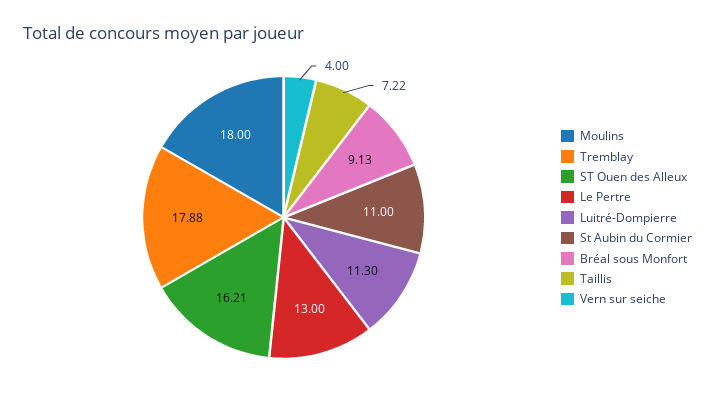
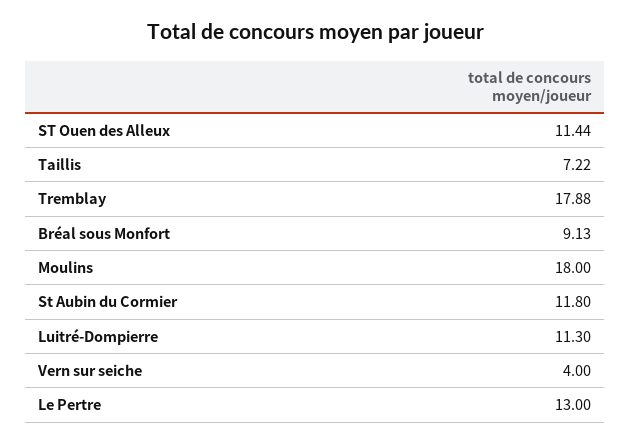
  {
    "Moulins": 18,
    "Tremblay": 17.88,
-   "ST Ouen des Alleux": 16.21,
+   "ST Ouen des Alleux": 11.44,
    "Le Pertre": 13,
    "Luitré-Dompierre": 11.3,
-   "St Aubin du Cormier": 11,
+   "St Aubin du Cormier": 11.8,
    "Bréal sous Monfort": 9.13,
    "Taillis": 7.22,
    "Vern sur seiche": 4
  }

